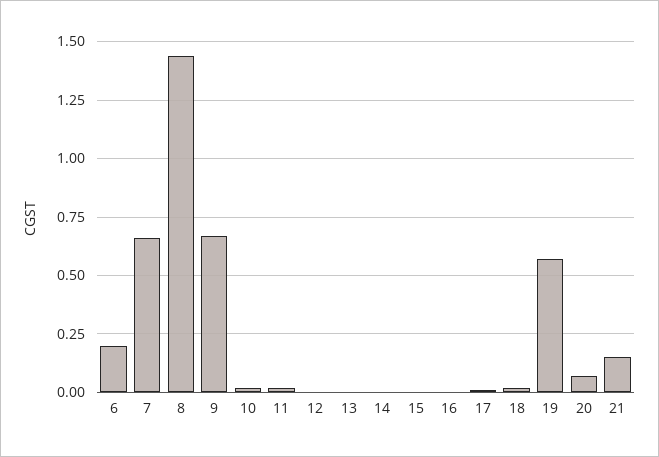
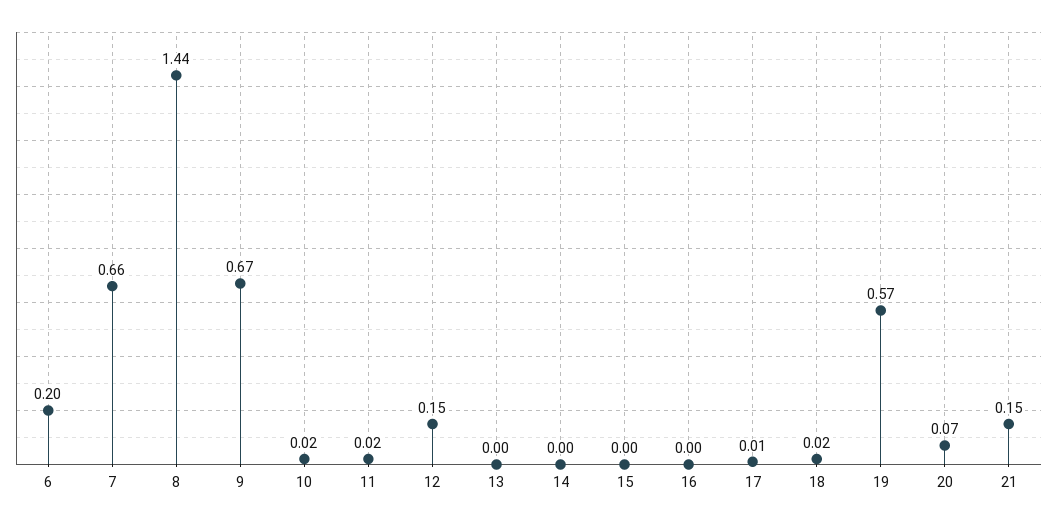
  {
    "6": 0.2,
    "7": 0.66,
    "8": 1.44,
    "9": 0.67,
    "10": 0.02,
    "11": 0.02,
-   "12": 0,
+   "12": 0.15,
    "13": 0,
    "14": 0,
    "15": 0,
    "16": 0,
    "17": 0.01,
    "18": 0.02,
    "19": 0.57,
    "20": 0.07,
    "21": 0.15
  }

